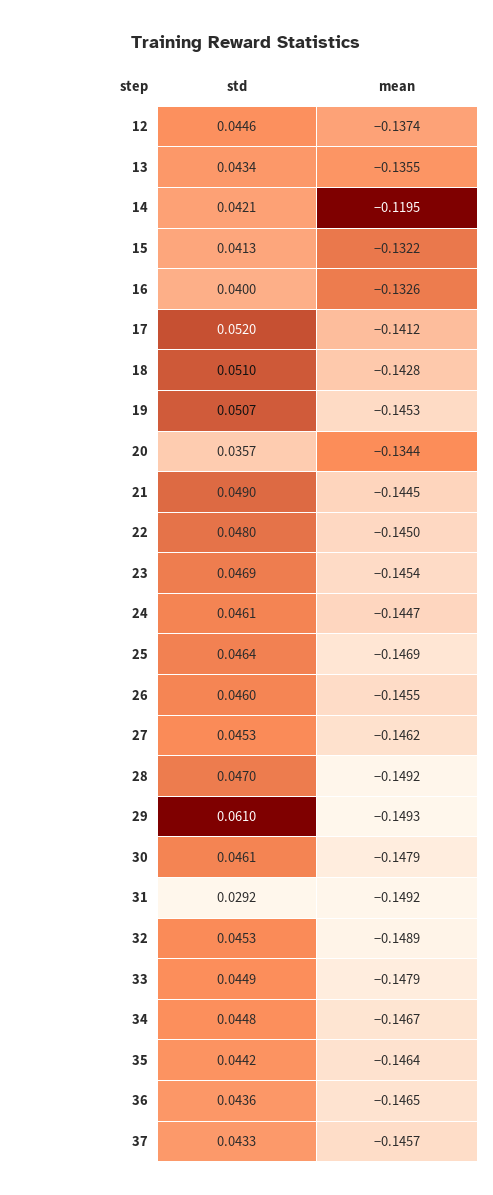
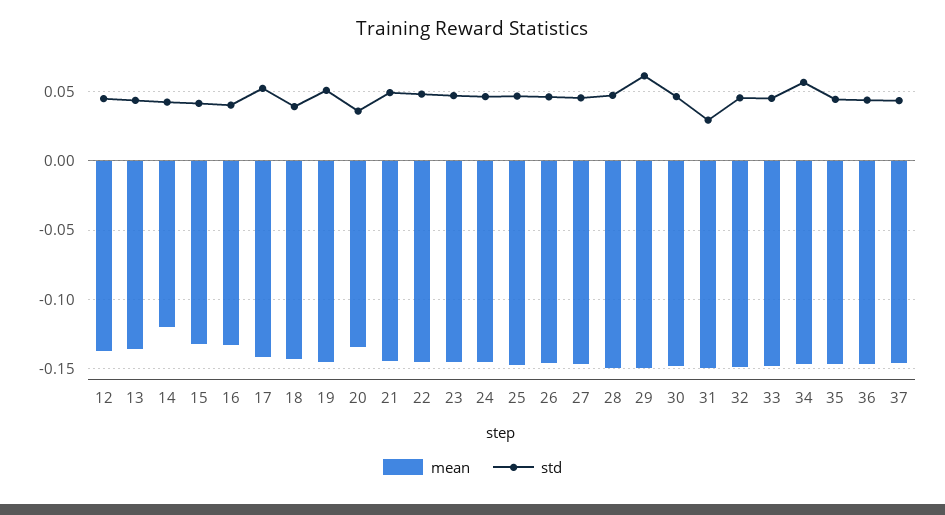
  {
    "std": {
      "12": 0.0446,
      "13": 0.0434,
      "14": 0.0421,
      "15": 0.0413,
      "16": 0.04,
      "17": 0.052,
-     "18": 0.051,
+     "18": 0.04,
      "19": 0.0507,
      "20": 0.0357,
      "21": 0.049,
      "22": 0.048,
      "23": 0.0469,
      "24": 0.0461,
      "25": 0.0464,
      "26": 0.046,
      "27": 0.0453,
      "28": 0.047,
      "29": 0.061,
      "30": 0.0461,
      "31": 0.0292,
      "32": 0.0453,
      "33": 0.0449,
-     "34": 0.0448,
+     "34": 0.055,
      "35": 0.0442,
      "36": 0.0436,
      "37": 0.0433
    },
    "mean": {
      "12": -0.1374,
      "13": -0.1355,
      "14": -0.1195,
      "15": -0.1322,
      "16": -0.1326,
      "17": -0.1412,
      "18": -0.1428,
      "19": -0.1453,
      "20": -0.1344,
      "21": -0.1445,
      "22": -0.145,
      "23": -0.1454,
      "24": -0.1447,
      "25": -0.1469,
      "26": -0.1455,
      "27": -0.1462,
      "28": -0.1492,
      "29": -0.1493,
      "30": -0.1479,
      "31": -0.1492,
      "32": -0.1489,
      "33": -0.1479,
      "34": -0.1467,
      "35": -0.1464,
      "36": -0.1465,
      "37": -0.1457
    }
  }

